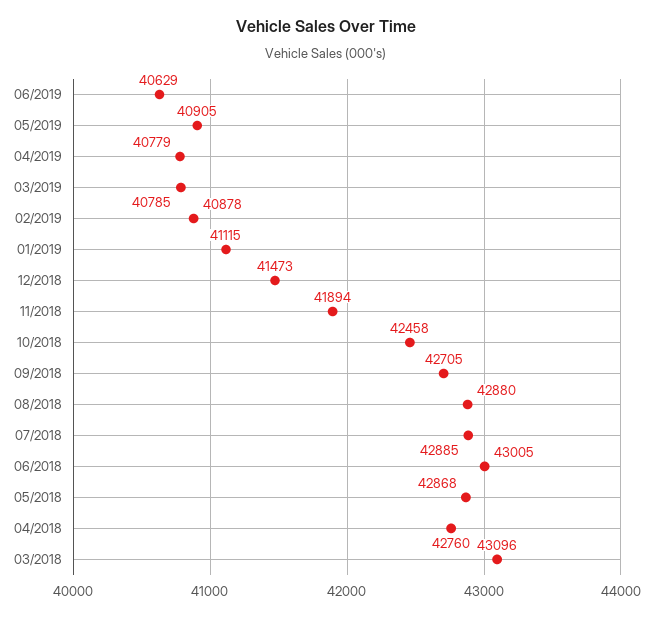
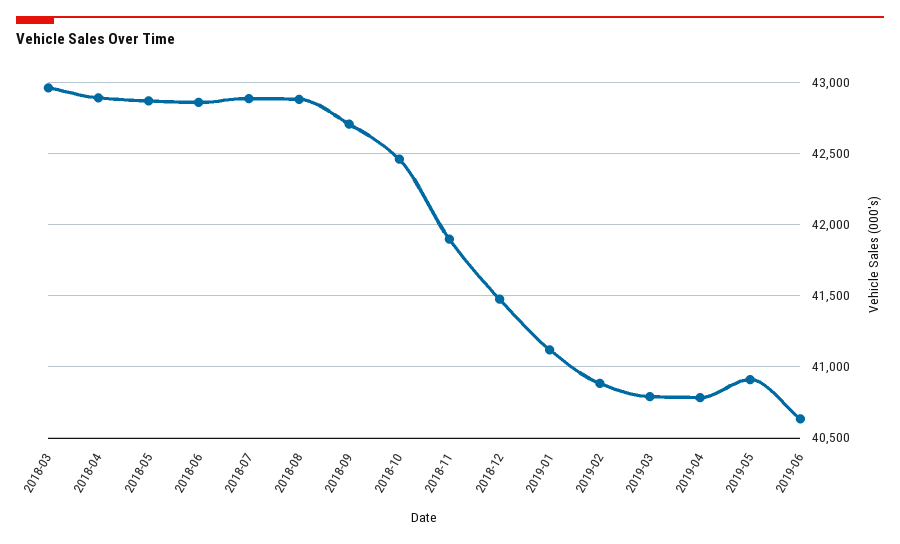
  {
    "06/2019": 40629,
    "05/2019": 40905,
    "04/2019": 40779,
    "03/2019": 40785,
    "02/2019": 40878,
    "01/2019": 41115,
    "12/2018": 41473,
    "11/2018": 41894,
    "10/2018": 42458,
    "09/2018": 42705,
    "08/2018": 42880,
    "07/2018": 42885,
-   "06/2018": 43005,
+   "06/2018": 42850,
    "05/2018": 42868,
-   "04/2018": 42760,
+   "04/2018": 42900,
-   "03/2018": 43096
+   "03/2018": 42950
  }

